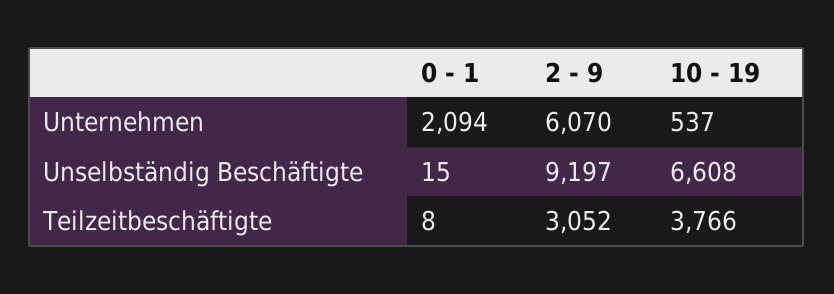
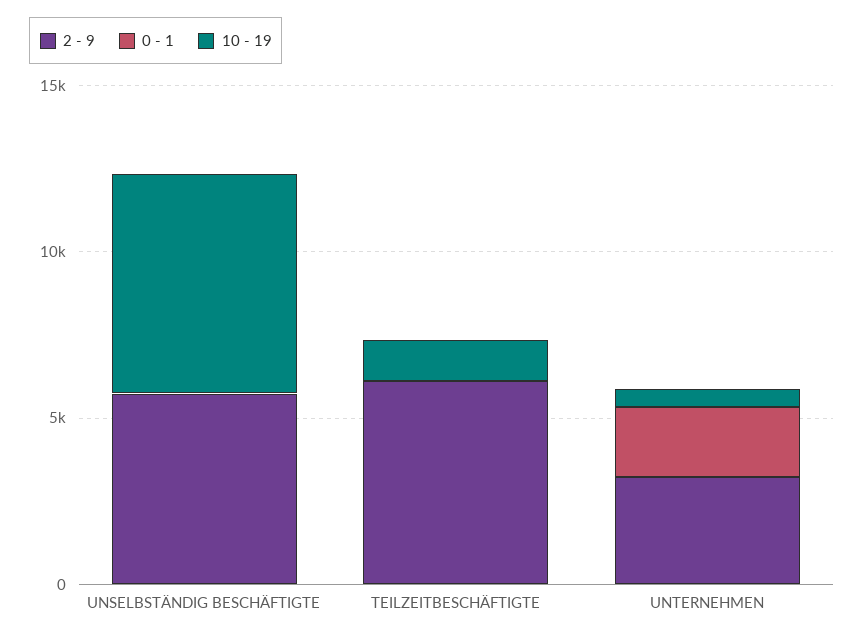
  {
    "0 - 1": {
      "Unternehmen": 2094,
      "Unselbständig Beschäftigte": 15,
      "Teilzeitbeschäftigte": 8
    },
    "2 - 9": {
-     "Unternehmen": 6070,
+     "Unternehmen": 3000,
-     "Unselbständig Beschäftigte": 9197,
+     "Unselbständig Beschäftigte": 6000,
-     "Teilzeitbeschäftigte": 3052
+     "Teilzeitbeschäftigte": 6000
    },
    "10 - 19": {
      "Unternehmen": 537,
      "Unselbständig Beschäftigte": 6608,
-     "Teilzeitbeschäftigte": 3766
+     "Teilzeitbeschäftigte": 1000
    }
  }

